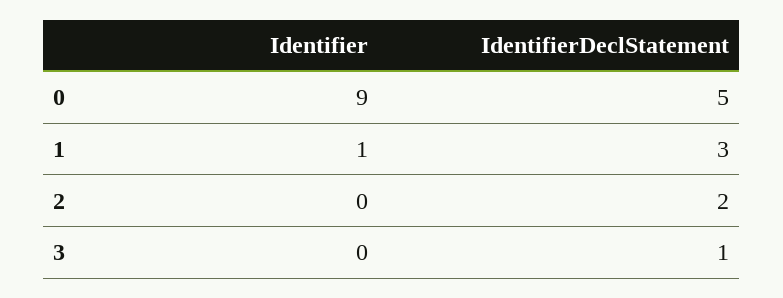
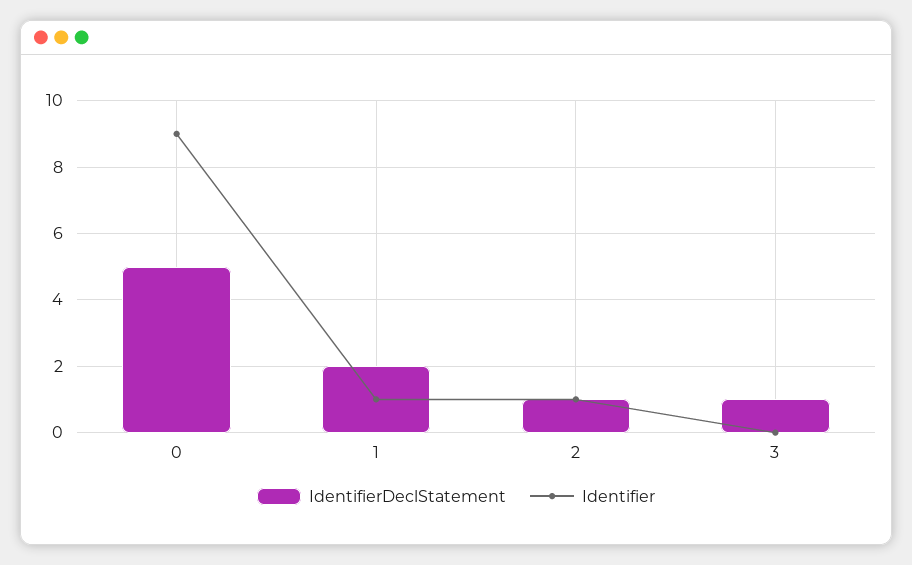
  {
    "Identifier": {
      "0": 9,
      "1": 1,
-     "2": 0,
+     "2": 1,
      "3": 0
    },
    "IdentifierDeclStatement": {
      "0": 5,
-     "1": 3,
+     "1": 2,
-     "2": 2,
+     "2": 1,
      "3": 1
    }
  }

